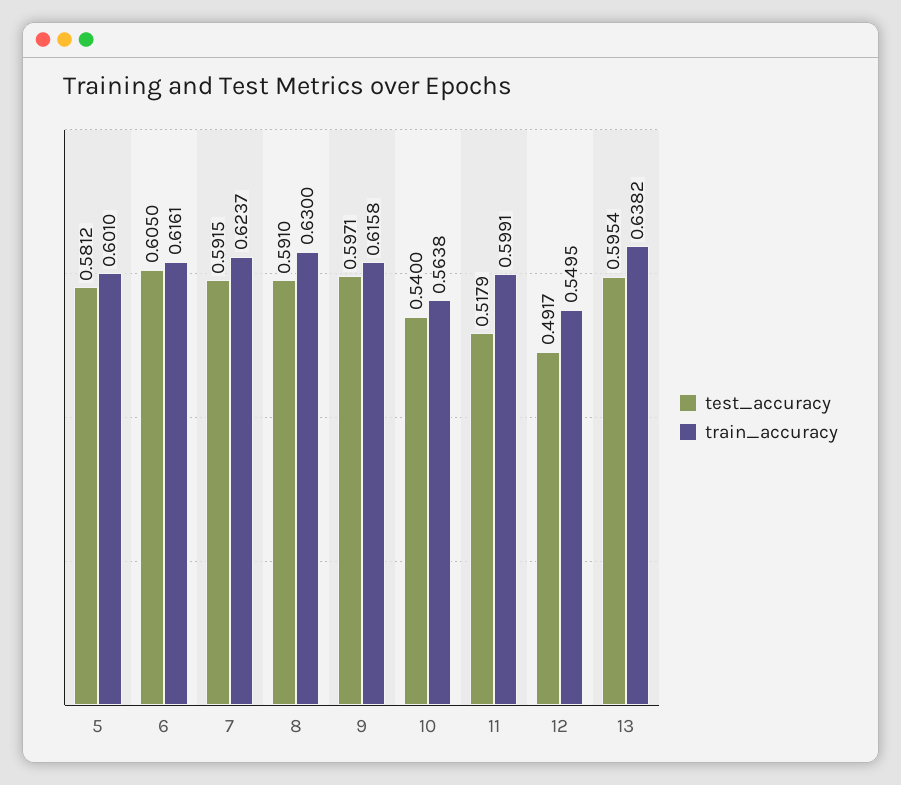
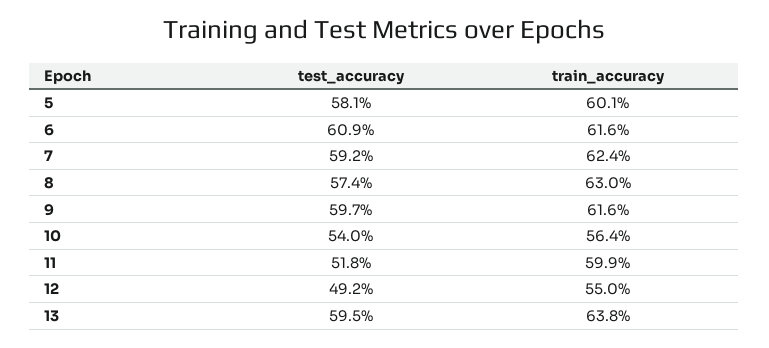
  {
    "test_accuracy": {
      "5": 0.5812,
-     "6": 0.605,
+     "6": 0.609,
      "7": 0.5915,
-     "8": 0.591,
+     "8": 0.574,
      "9": 0.5971,
      "10": 0.54,
      "11": 0.5179,
      "12": 0.4917,
      "13": 0.5954
    },
    "train_accuracy": {
      "5": 0.601,
      "6": 0.6161,
      "7": 0.6237,
      "8": 0.63,
      "9": 0.6158,
      "10": 0.5638,
      "11": 0.5991,
      "12": 0.5495,
      "13": 0.6382
    }
  }

